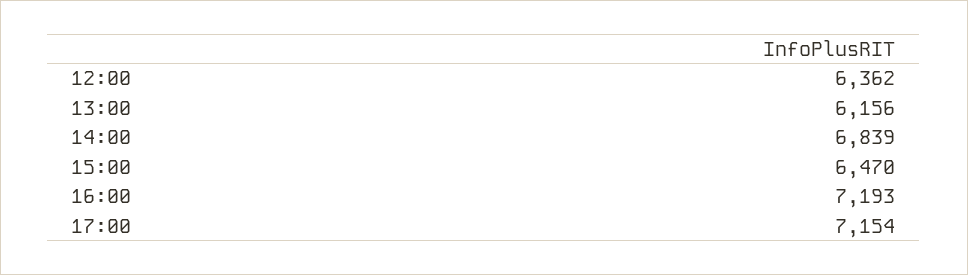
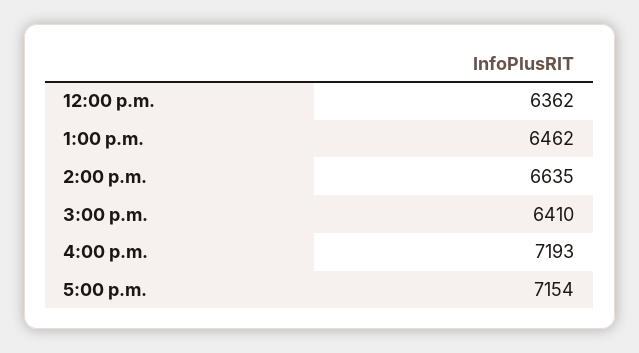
  {
    "12:00": 6362,
-   "13:00": 6156,
+   "13:00": 6462,
-   "14:00": 6839,
+   "14:00": 6635,
-   "15:00": 6470,
+   "15:00": 6410,
    "16:00": 7193,
    "17:00": 7154
  }

